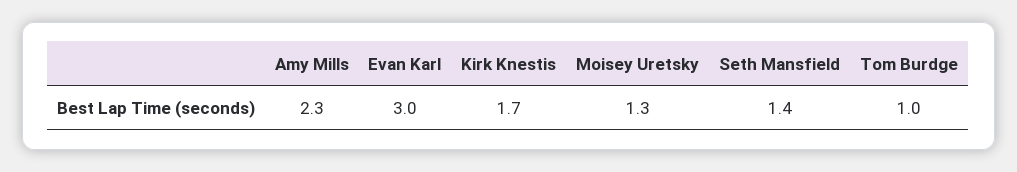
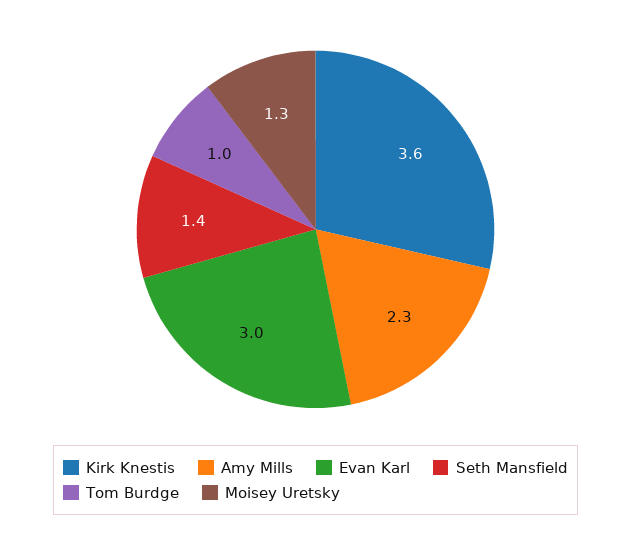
  {
    "Amy Mills": 2.3,
    "Evan Karl": 3,
-   "Kirk Knestis": 1.7,
+   "Kirk Knestis": 3.6,
    "Moisey Uretsky": 1.3,
    "Seth Mansfield": 1.4,
    "Tom Burdge": 1
  }

